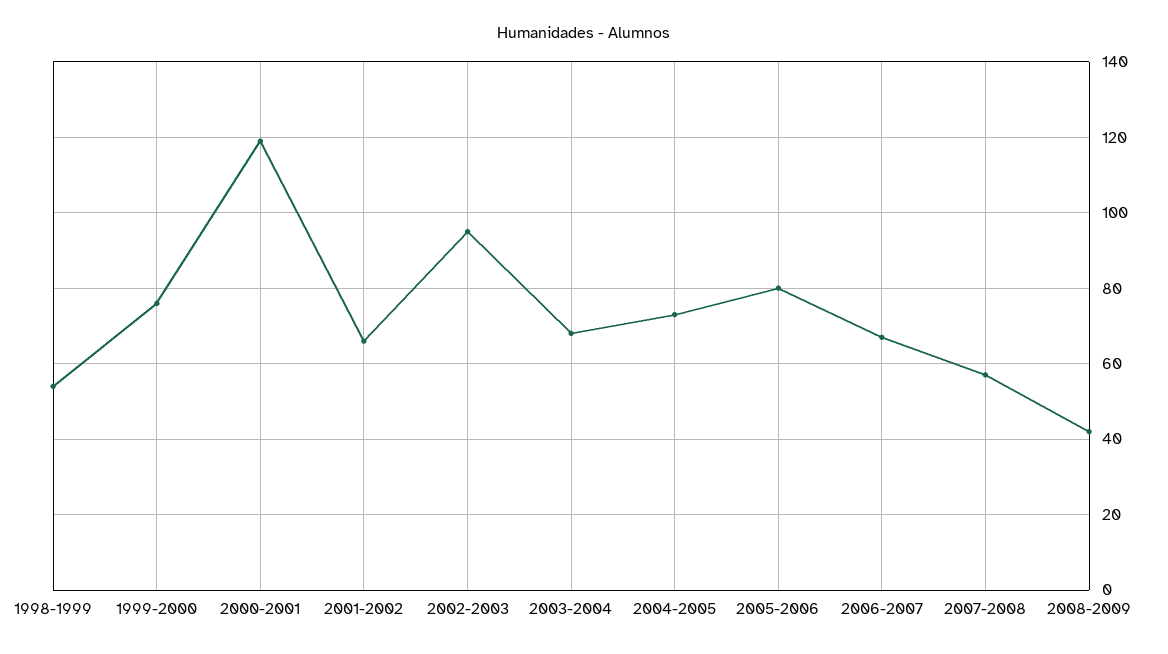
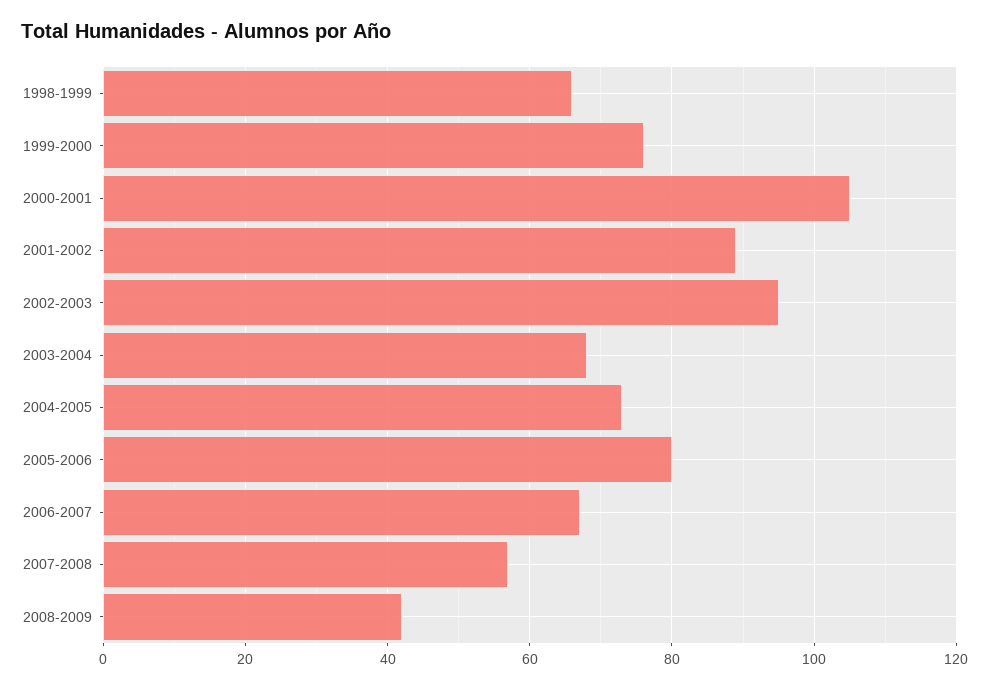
  {
-   "1998-1999": 55,
+   "1998-1999": 65,
    "1999-2000": 75,
-   "2000-2001": 120,
+   "2000-2001": 105,
-   "2001-2002": 65,
+   "2001-2002": 90,
    "2002-2003": 95,
    "2003-2004": 70,
    "2004-2005": 75,
    "2005-2006": 80,
    "2006-2007": 65,
    "2007-2008": 55,
    "2008-2009": 40
  }

